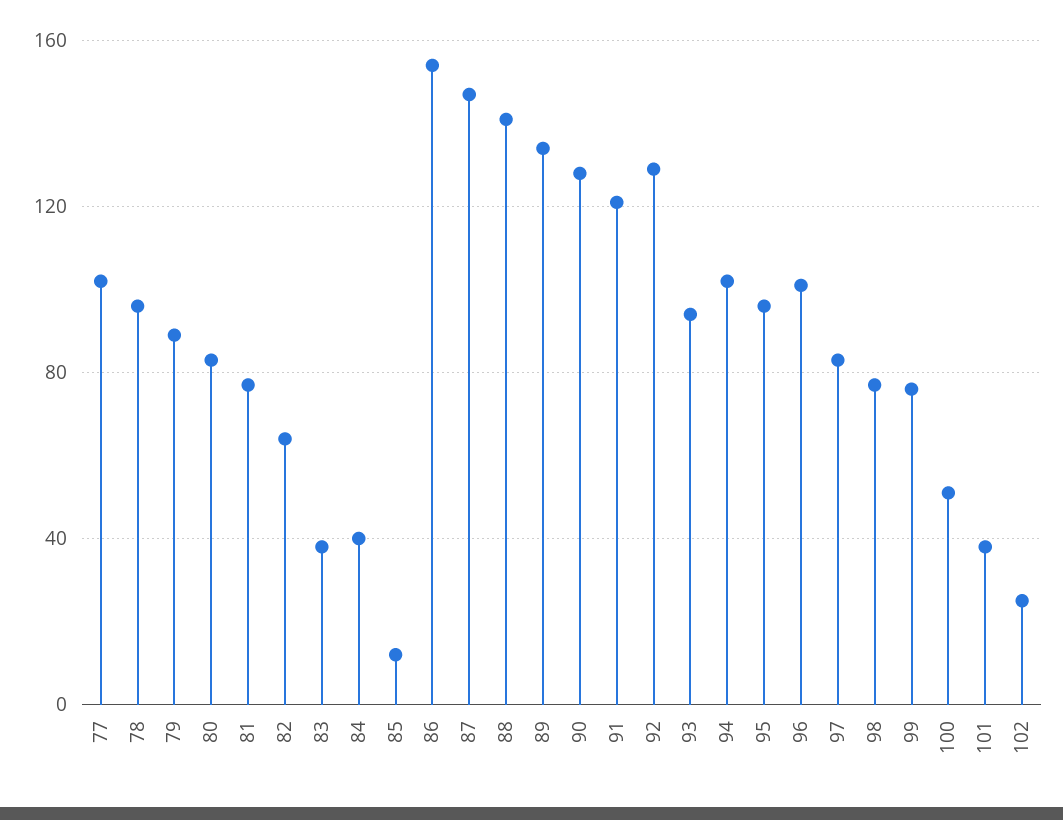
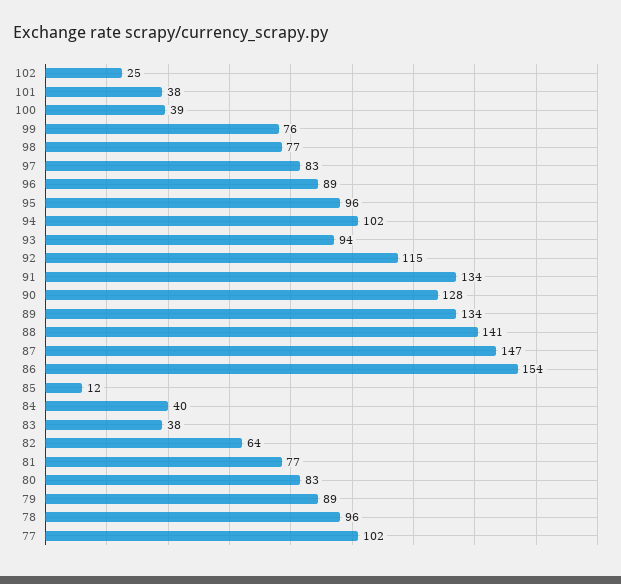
  {
    "77": 102,
    "78": 96,
    "79": 89,
    "80": 83,
    "81": 77,
    "82": 64,
    "83": 38,
    "84": 40,
    "85": 12,
    "86": 154,
    "87": 147,
    "88": 141,
    "89": 134,
    "90": 128,
-   "91": 120,
+   "91": 134,
-   "92": 130,
+   "92": 115,
    "93": 94,
    "94": 102,
    "95": 96,
-   "96": 100,
+   "96": 89,
    "97": 83,
    "98": 77,
    "99": 76,
-   "100": 50,
+   "100": 39,
    "101": 38,
    "102": 25
  }

